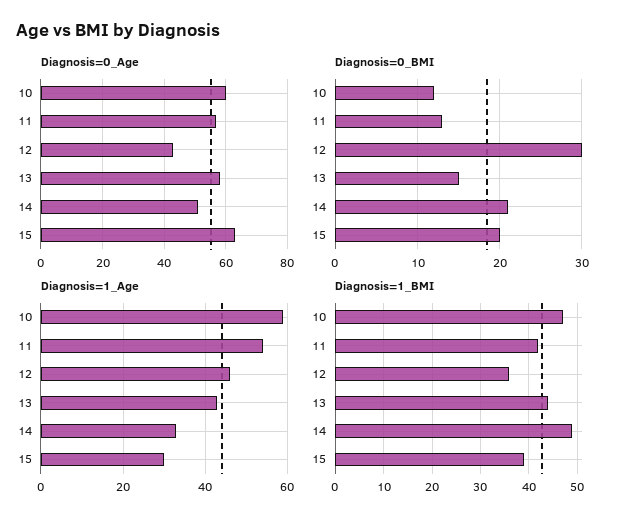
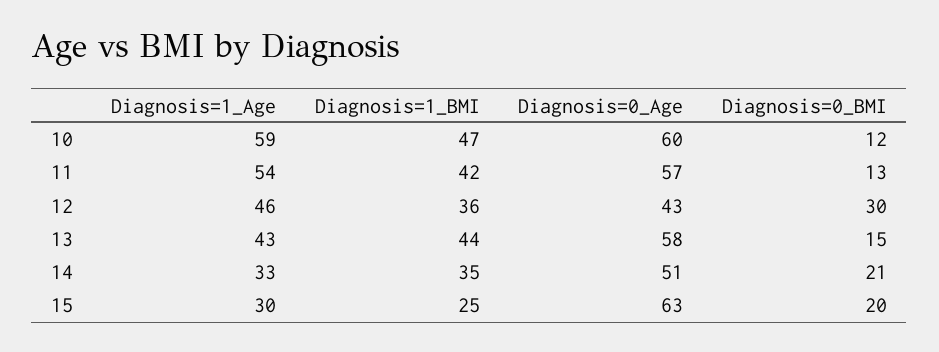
  {
    "Diagnosis=0_Age": {
      "10": 60,
      "11": 57,
      "12": 43,
      "13": 58,
      "14": 51,
      "15": 63
    },
    "Diagnosis=0_BMI": {
      "10": 12,
      "11": 13,
      "12": 30,
      "13": 15,
      "14": 21,
      "15": 20
    },
    "Diagnosis=1_Age": {
      "10": 59,
      "11": 54,
      "12": 46,
      "13": 43,
      "14": 33,
      "15": 30
    },
    "Diagnosis=1_BMI": {
      "10": 47,
      "11": 42,
      "12": 36,
      "13": 44,
-     "14": 50,
+     "14": 35,
-     "15": 40
+     "15": 25
    }
  }

